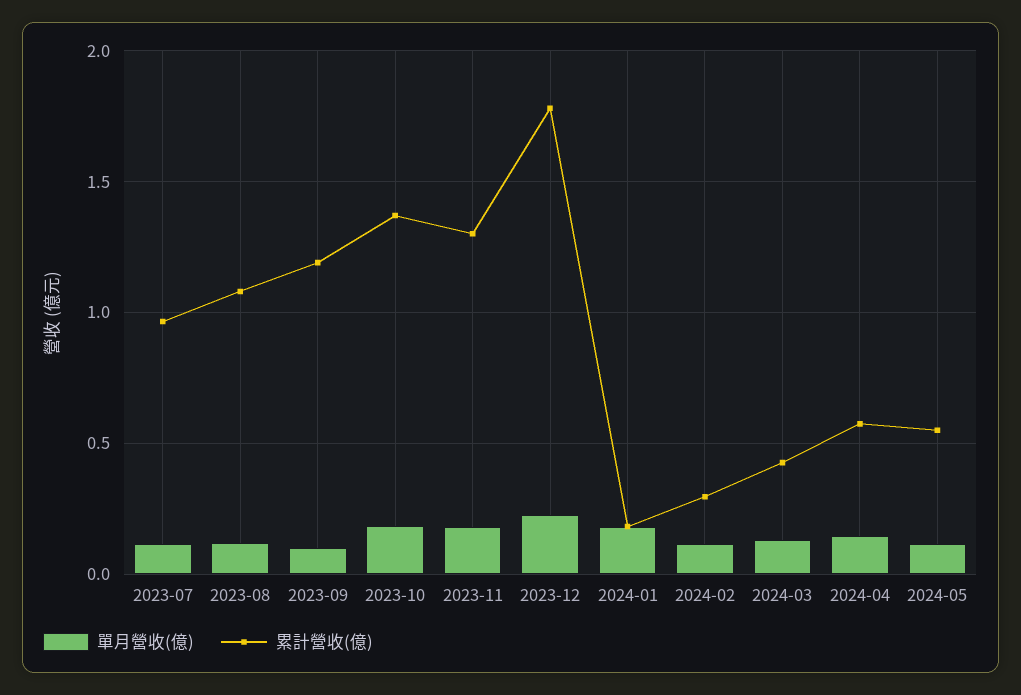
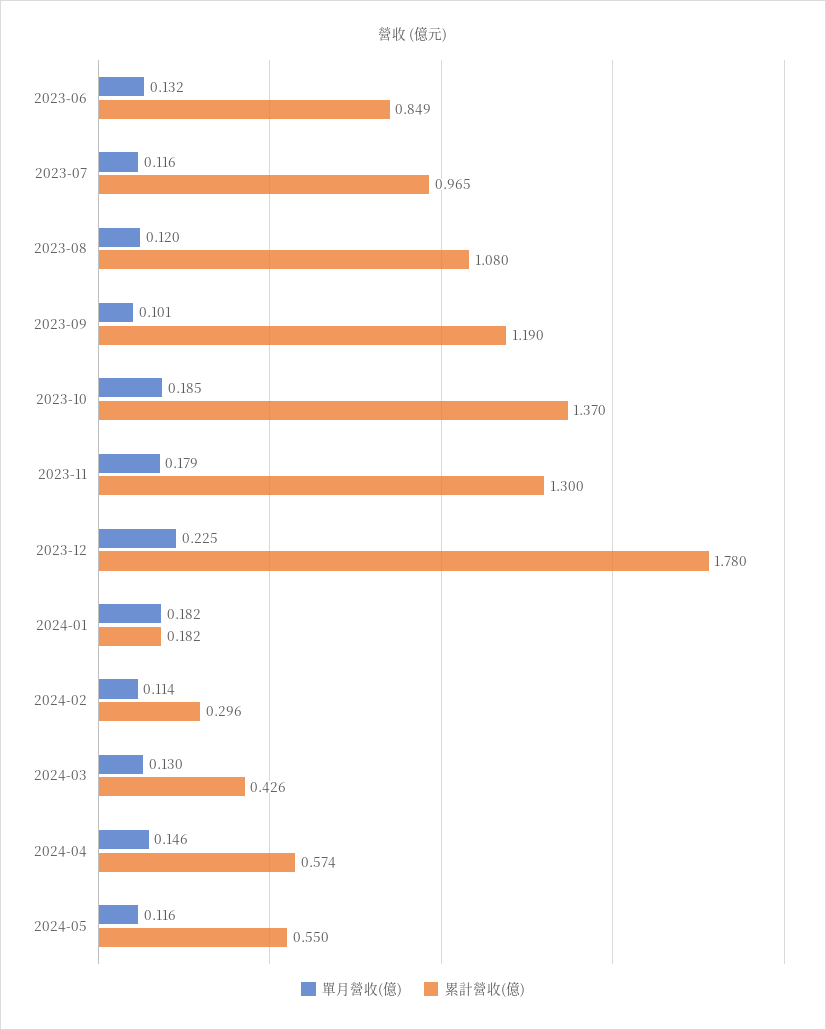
  {
    "單月營收(億)": {
      "2023-07": 0.116,
      "2023-08": 0.12,
      "2023-09": 0.101,
      "2023-10": 0.185,
      "2023-11": 0.179,
      "2023-12": 0.225,
      "2024-01": 0.182,
      "2024-02": 0.114,
      "2024-03": 0.13,
      "2024-04": 0.146,
-     "2024-05": 0.116
+     "2024-05": 0.116,
+     "2023-06": 0.132
    },
    "累計營收(億)": {
      "2023-07": 0.965,
      "2023-08": 1.08,
      "2023-09": 1.19,
      "2023-10": 1.37,
      "2023-11": 1.3,
      "2023-12": 1.78,
      "2024-01": 0.182,
      "2024-02": 0.296,
      "2024-03": 0.426,
      "2024-04": 0.574,
-     "2024-05": 0.55
+     "2024-05": 0.55,
+     "2023-06": 0.849
    }
  }

